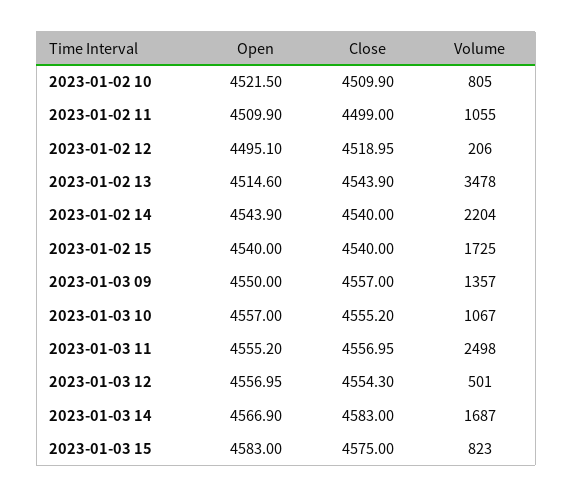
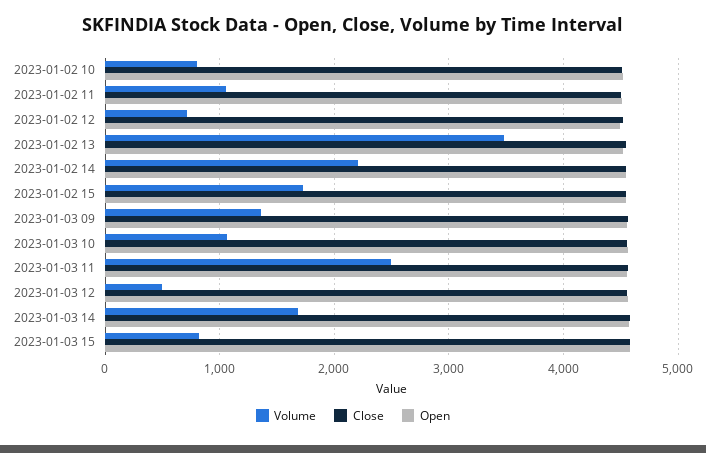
  {
    "Open": {
      "2023-01-02 10": 4521.5,
      "2023-01-02 11": 4509.9,
      "2023-01-02 12": 4495.1,
      "2023-01-02 13": 4514.6,
      "2023-01-02 14": 4543.9,
      "2023-01-02 15": 4540,
      "2023-01-03 09": 4550,
      "2023-01-03 10": 4557,
      "2023-01-03 11": 4555.2,
      "2023-01-03 12": 4556.95,
      "2023-01-03 14": 4566.9,
      "2023-01-03 15": 4583
    },
    "Close": {
      "2023-01-02 10": 4509.9,
      "2023-01-02 11": 4499,
      "2023-01-02 12": 4518.95,
      "2023-01-02 13": 4543.9,
      "2023-01-02 14": 4540,
      "2023-01-02 15": 4540,
      "2023-01-03 09": 4557,
      "2023-01-03 10": 4555.2,
      "2023-01-03 11": 4556.95,
      "2023-01-03 12": 4554.3,
      "2023-01-03 14": 4583,
      "2023-01-03 15": 4575
    },
    "Volume": {
      "2023-01-02 10": 805,
      "2023-01-02 11": 1055,
-     "2023-01-02 12": 206,
+     "2023-01-02 12": 700,
      "2023-01-02 13": 3478,
      "2023-01-02 14": 2204,
      "2023-01-02 15": 1725,
      "2023-01-03 09": 1357,
      "2023-01-03 10": 1067,
      "2023-01-03 11": 2498,
      "2023-01-03 12": 501,
      "2023-01-03 14": 1687,
      "2023-01-03 15": 823
    }
  }

